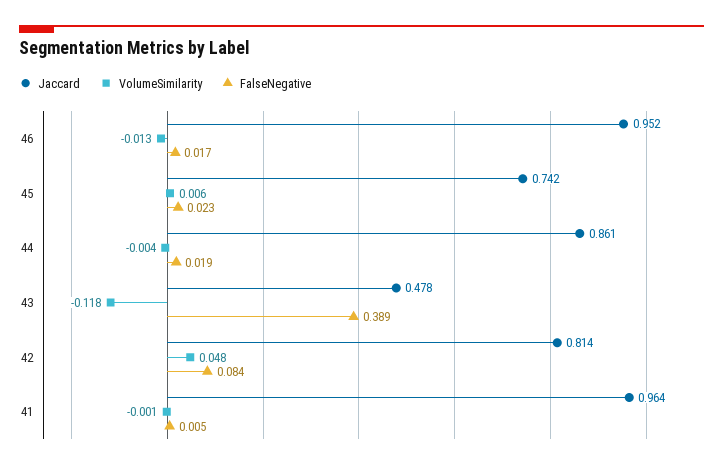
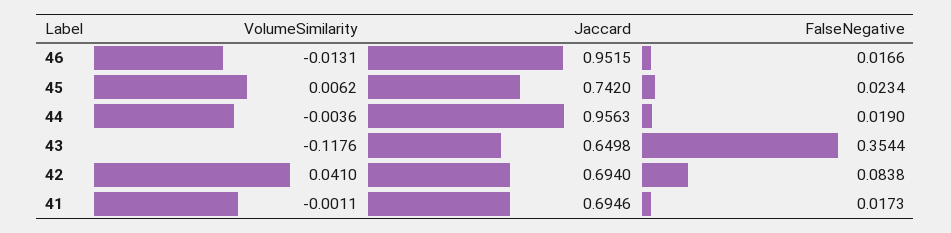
  {
    "Jaccard": {
      "46": 0.9515,
      "45": 0.742,
-     "44": 0.861,
+     "44": 0.9563,
-     "43": 0.478,
+     "43": 0.6498,
-     "42": 0.814,
+     "42": 0.694,
-     "41": 0.964
+     "41": 0.6946
    },
    "VolumeSimilarity": {
      "46": -0.0131,
      "45": 0.0062,
      "44": -0.0036,
      "43": -0.1176,
-     "42": 0.048,
+     "42": 0.041,
      "41": -0.0011
    },
    "FalseNegative": {
      "46": 0.0166,
      "45": 0.0234,
      "44": 0.019,
-     "43": 0.389,
+     "43": 0.3544,
      "42": 0.0838,
-     "41": 0.005
+     "41": 0.0173
    }
  }

